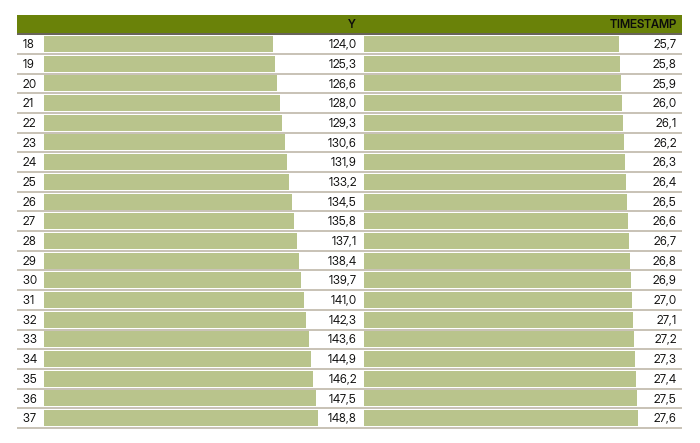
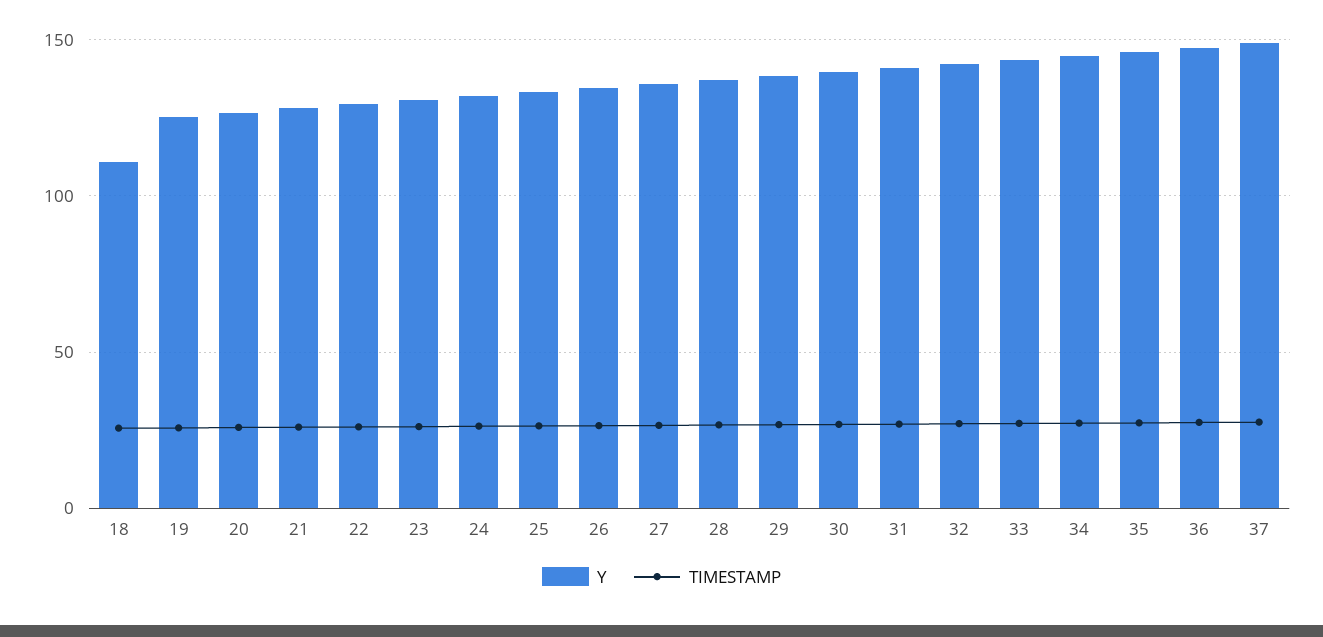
  {
    "Y": {
-     "18": 124,
+     "18": 110,
      "19": 125.3,
      "20": 126.6,
      "21": 128,
      "22": 129.3,
      "23": 130.6,
      "24": 131.9,
      "25": 133.2,
      "26": 134.5,
      "27": 135.8,
      "28": 137.1,
      "29": 138.4,
      "30": 139.7,
      "31": 141,
      "32": 142.3,
      "33": 143.6,
      "34": 144.9,
      "35": 146.2,
      "36": 147.5,
      "37": 148.8
    },
    "TIMESTAMP": {
      "18": 25.7,
      "19": 25.8,
      "20": 25.9,
      "21": 26,
      "22": 26.1,
      "23": 26.2,
      "24": 26.3,
      "25": 26.4,
      "26": 26.5,
      "27": 26.6,
      "28": 26.7,
      "29": 26.8,
      "30": 26.9,
      "31": 27,
      "32": 27.1,
      "33": 27.2,
      "34": 27.3,
      "35": 27.4,
      "36": 27.5,
      "37": 27.6
    }
  }

